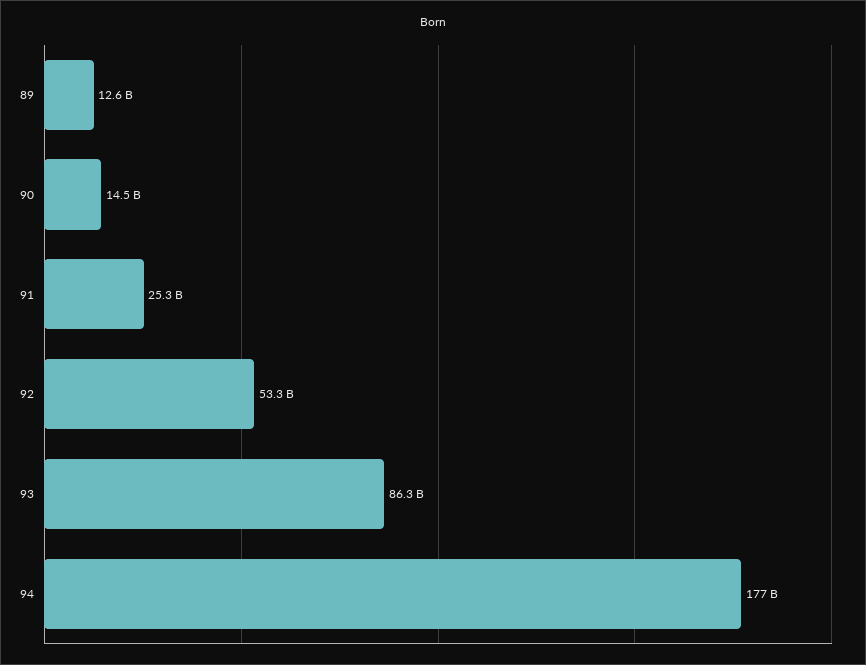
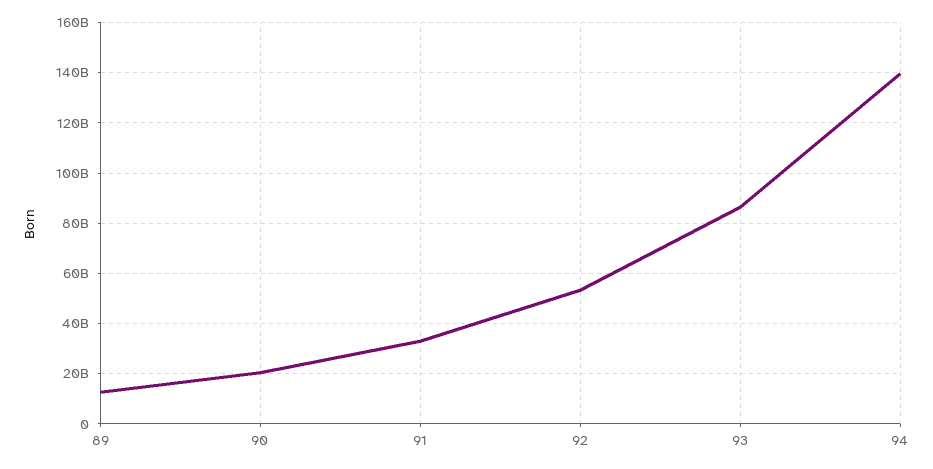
  {
    "89": 12600000000,
-   "90": 14500000000,
+   "90": 20000000000,
-   "91": 25300000000,
+   "91": 32500000000,
    "92": 53300000000,
    "93": 86300000000,
-   "94": 177000000000
+   "94": 140000000000
  }

